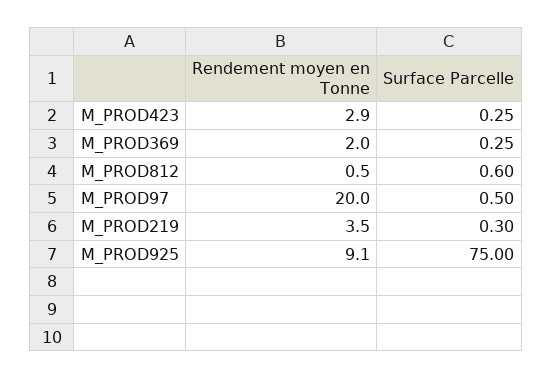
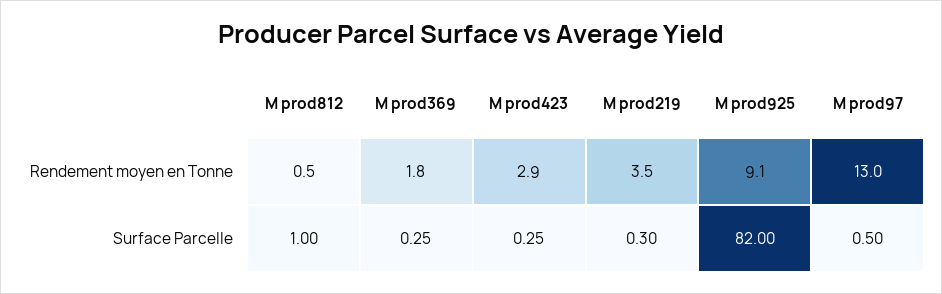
  {
    "Rendement moyen en Tonne": {
      "M_PROD423": 2.9,
-     "M_PROD369": 2,
+     "M_PROD369": 1.8,
      "M_PROD812": 0.5,
-     "M_PROD97": 20,
+     "M_PROD97": 13,
      "M_PROD219": 3.5,
      "M_PROD925": 9.1
    },
    "Surface Parcelle": {
      "M_PROD423": 0.25,
      "M_PROD369": 0.25,
-     "M_PROD812": 0.6,
+     "M_PROD812": 1,
      "M_PROD97": 0.5,
      "M_PROD219": 0.3,
-     "M_PROD925": 75
+     "M_PROD925": 82
    }
  }

